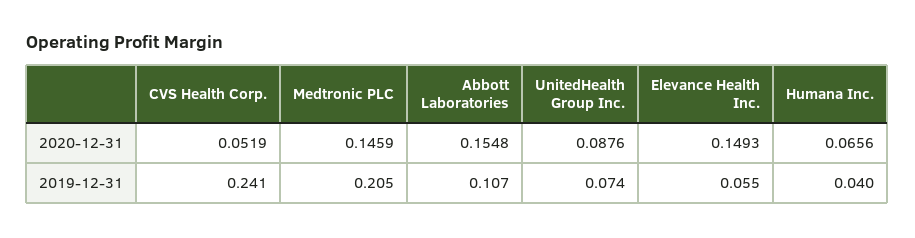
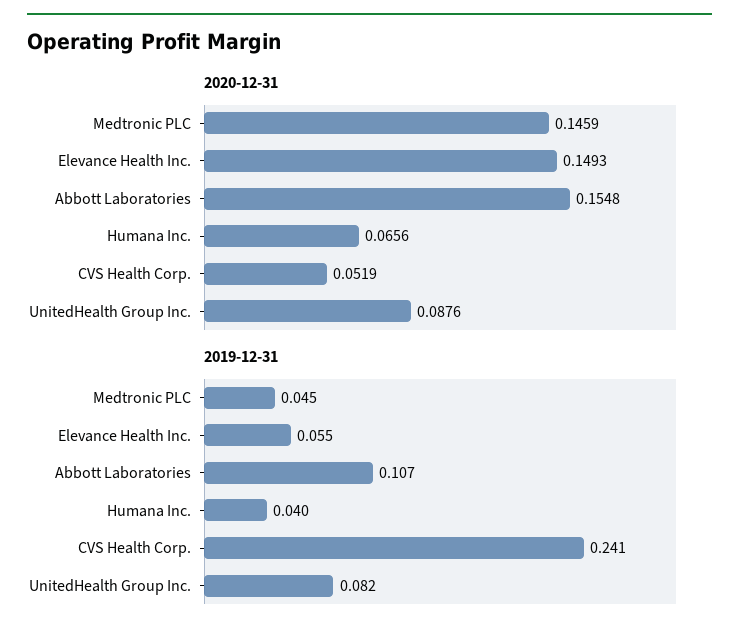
  {
    "2020-12-31": {
      "CVS Health Corp.": 0.0519,
      "Medtronic PLC": 0.1459,
      "Abbott Laboratories": 0.1548,
      "UnitedHealth Group Inc.": 0.0876,
      "Elevance Health Inc.": 0.1493,
      "Humana Inc.": 0.0656
    },
    "2019-12-31": {
      "CVS Health Corp.": 0.241,
-     "Medtronic PLC": 0.205,
+     "Medtronic PLC": 0.045,
      "Abbott Laboratories": 0.107,
-     "UnitedHealth Group Inc.": 0.074,
+     "UnitedHealth Group Inc.": 0.082,
      "Elevance Health Inc.": 0.055,
      "Humana Inc.": 0.04
    }
  }

